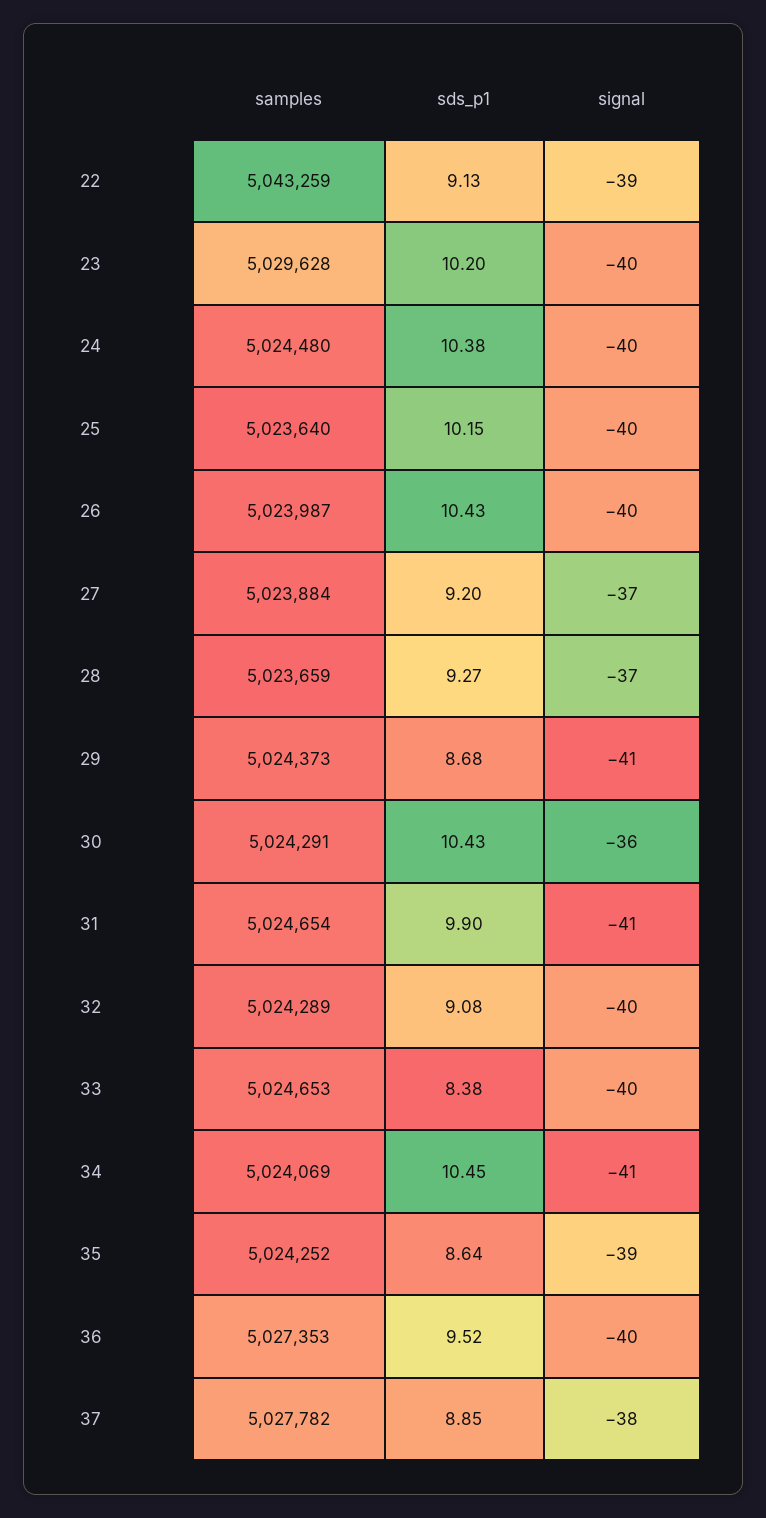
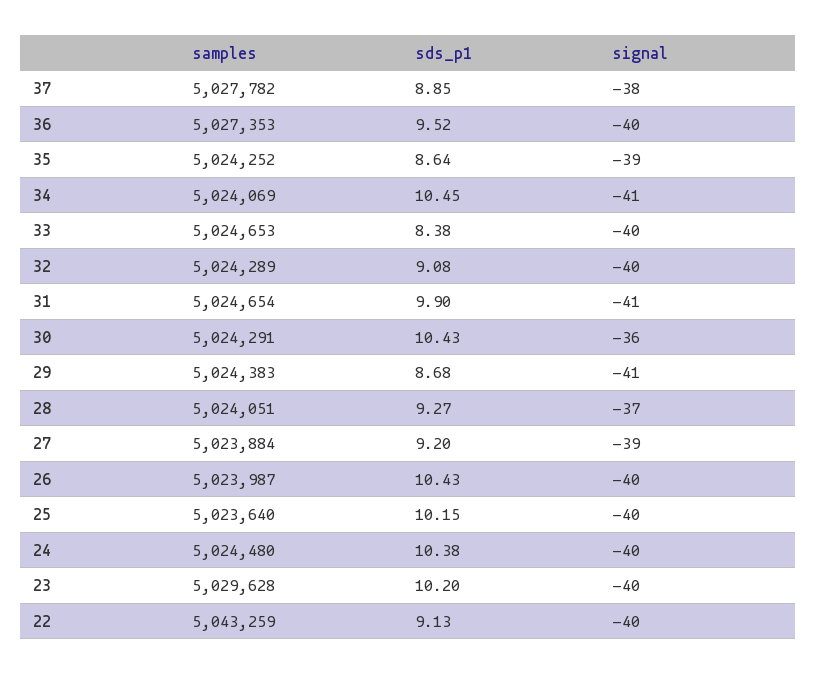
  {
    "samples": {
      "22": 5043259,
      "23": 5029628,
      "24": 5024480,
      "25": 5023640,
      "26": 5023987,
      "27": 5023884,
-     "28": 5023659,
+     "28": 5024051,
-     "29": 5024373,
+     "29": 5024383,
      "30": 5024291,
      "31": 5024654,
      "32": 5024289,
      "33": 5024653,
      "34": 5024069,
      "35": 5024252,
      "36": 5027353,
      "37": 5027782
    },
    "sds_p1": {
      "22": 9.13,
      "23": 10.2,
      "24": 10.38,
      "25": 10.15,
      "26": 10.43,
      "27": 9.2,
      "28": 9.27,
      "29": 8.68,
      "30": 10.43,
      "31": 9.9,
      "32": 9.08,
      "33": 8.38,
      "34": 10.45,
      "35": 8.64,
      "36": 9.52,
      "37": 8.85
    },
    "signal": {
-     "22": -39,
+     "22": -40,
      "23": -40,
      "24": -40,
      "25": -40,
      "26": -40,
-     "27": -37,
+     "27": -39,
      "28": -37,
      "29": -41,
      "30": -36,
      "31": -41,
      "32": -40,
      "33": -40,
      "34": -41,
      "35": -39,
      "36": -40,
      "37": -38
    }
  }

